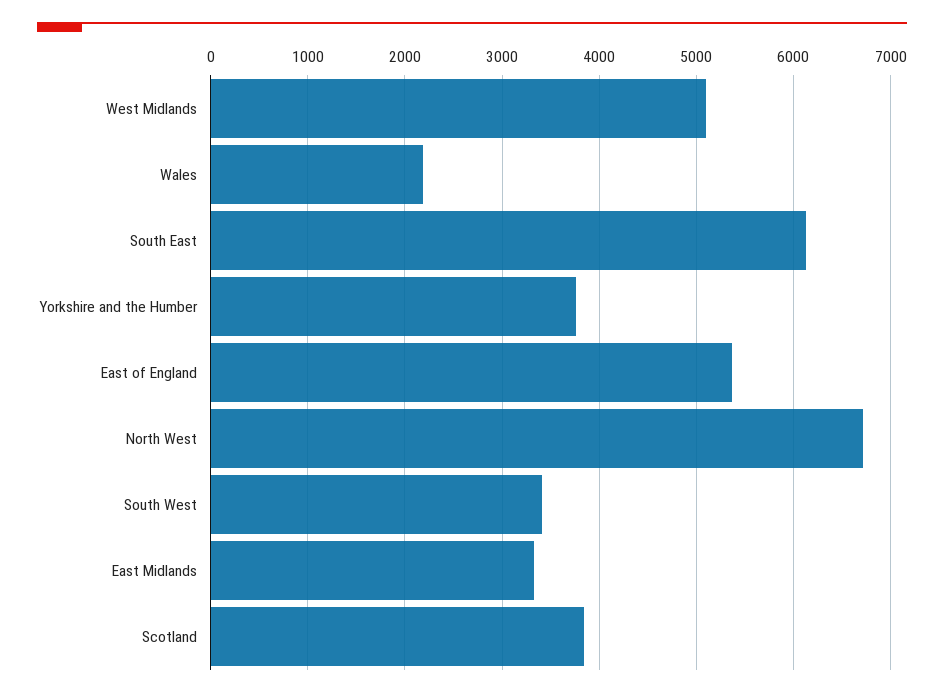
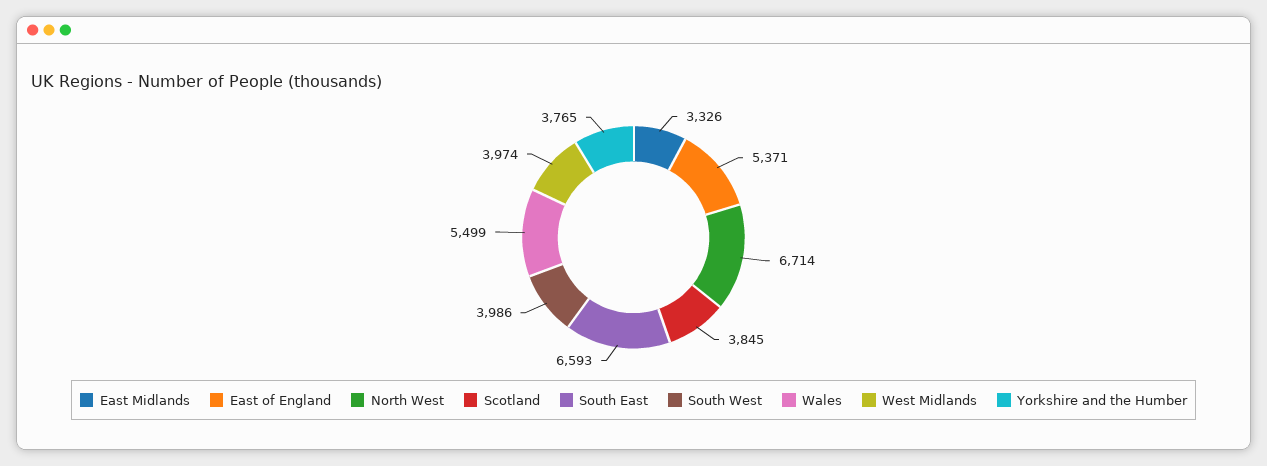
  {
-   "West Midlands": 5100,
+   "West Midlands": 3974,
-   "Wales": 2200,
+   "Wales": 5499,
-   "South East": 6100,
+   "South East": 6593,
    "Yorkshire and the Humber": 3765,
    "East of England": 5371,
    "North West": 6714,
-   "South West": 3400,
+   "South West": 3986,
    "East Midlands": 3326,
    "Scotland": 3845
  }

